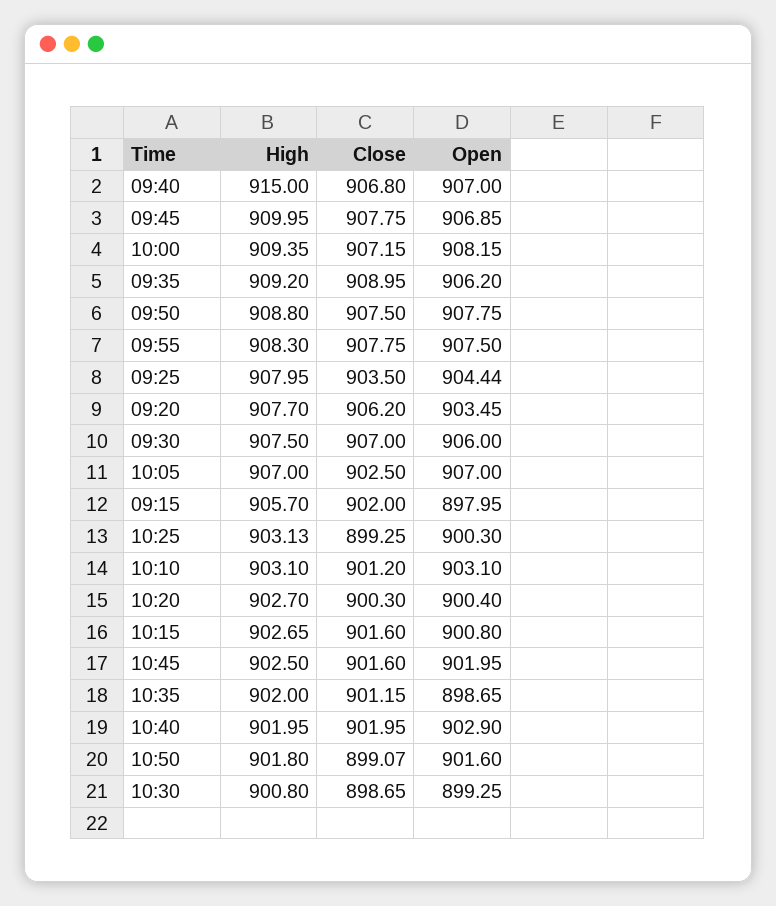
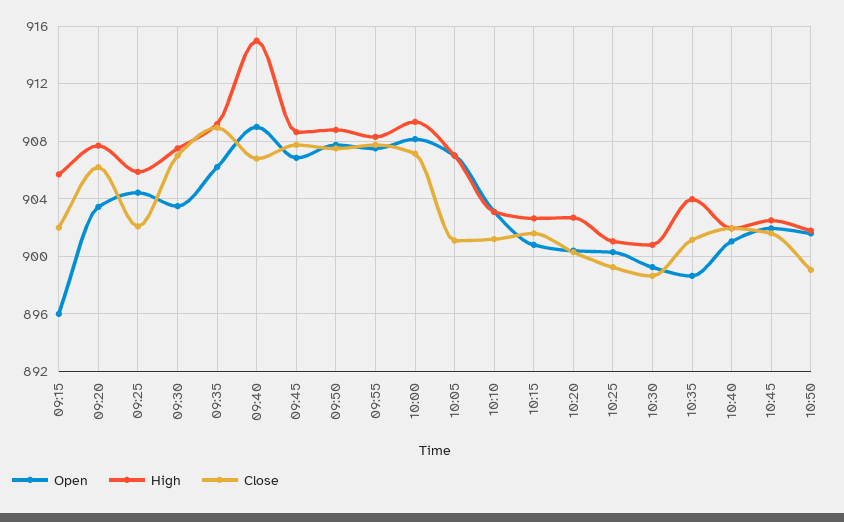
  {
    "High": {
      "09:40": 915,
-     "09:45": 909.95,
+     "09:45": 908.5,
      "10:00": 909.35,
      "09:35": 909.2,
      "09:50": 908.8,
      "09:55": 908.3,
-     "09:25": 907.95,
+     "09:25": 906,
      "09:20": 907.7,
      "09:30": 907.5,
      "10:05": 907,
      "09:15": 905.7,
-     "10:25": 903.13,
+     "10:25": 901,
      "10:10": 903.1,
      "10:20": 902.7,
      "10:15": 902.65,
      "10:45": 902.5,
-     "10:35": 902,
+     "10:35": 904,
      "10:40": 901.95,
      "10:50": 901.8,
      "10:30": 900.8
    },
    "Close": {
      "09:40": 906.8,
      "09:45": 907.75,
      "10:00": 907.15,
      "09:35": 908.95,
      "09:50": 907.5,
      "09:55": 907.75,
-     "09:25": 903.5,
+     "09:25": 902,
      "09:20": 906.2,
      "09:30": 907,
-     "10:05": 902.5,
+     "10:05": 901,
      "09:15": 902,
      "10:25": 899.25,
      "10:10": 901.2,
      "10:20": 900.3,
      "10:15": 901.6,
      "10:45": 901.6,
      "10:35": 901.15,
      "10:40": 901.95,
      "10:50": 899.07,
      "10:30": 898.65
    },
    "Open": {
-     "09:40": 907,
+     "09:40": 909,
      "09:45": 906.85,
      "10:00": 908.15,
      "09:35": 906.2,
      "09:50": 907.75,
      "09:55": 907.5,
      "09:25": 904.44,
      "09:20": 903.45,
-     "09:30": 906,
+     "09:30": 903.5,
      "10:05": 907,
-     "09:15": 897.95,
+     "09:15": 896,
      "10:25": 900.3,
      "10:10": 903.1,
      "10:20": 900.4,
      "10:15": 900.8,
      "10:45": 901.95,
      "10:35": 898.65,
-     "10:40": 902.9,
+     "10:40": 901,
      "10:50": 901.6,
      "10:30": 899.25
    }
  }

